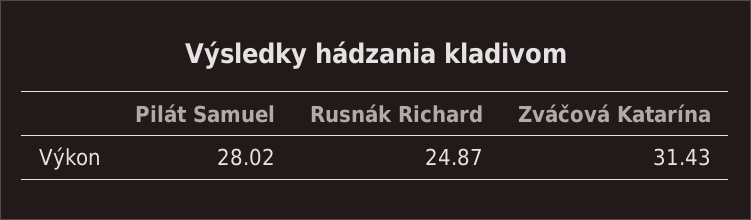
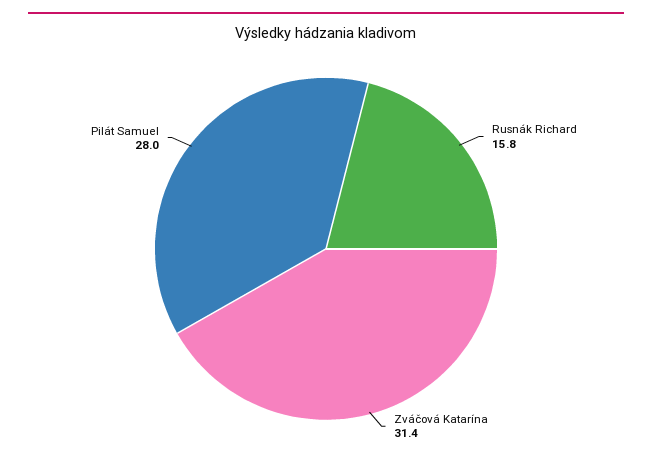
  {
    "Pilát Samuel": 28.02,
-   "Rusnák Richard": 24.87,
+   "Rusnák Richard": 15.8,
    "Zváčová Katarína": 31.43
  }

